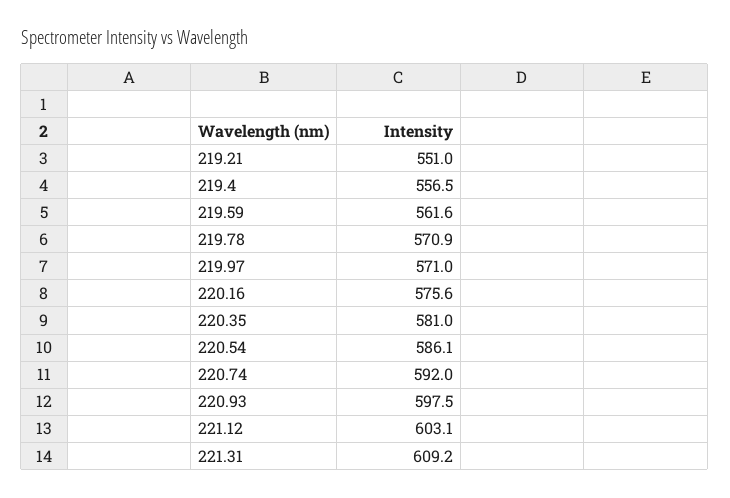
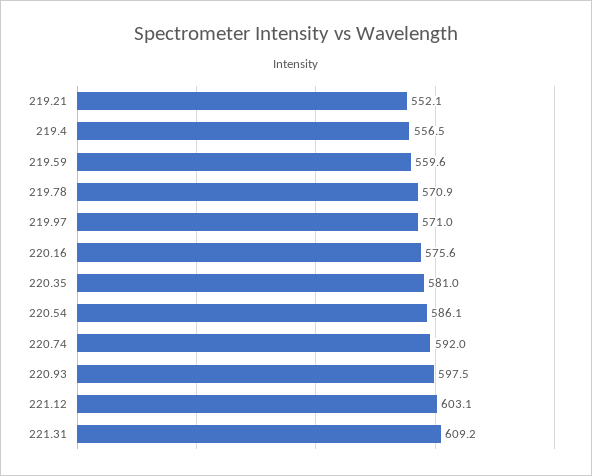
  {
-   "219.21": 551,
+   "219.21": 552.1,
    "219.4": 556.5,
-   "219.59": 561.6,
+   "219.59": 559.6,
    "219.78": 570.9,
    "219.97": 571,
    "220.16": 575.6,
    "220.35": 581,
    "220.54": 586.1,
    "220.74": 592,
    "220.93": 597.5,
    "221.12": 603.1,
    "221.31": 609.2
  }

